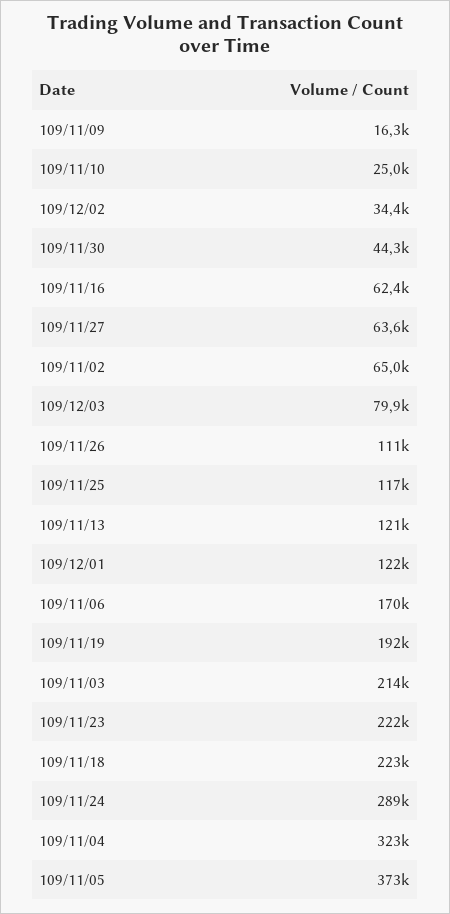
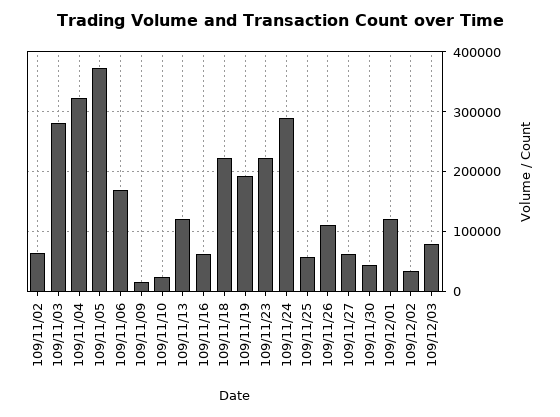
  {
    "109/11/09": 16300,
    "109/11/10": 25000,
    "109/12/02": 34400,
    "109/11/30": 44300,
    "109/11/16": 62400,
    "109/11/27": 63600,
    "109/11/02": 65000,
    "109/12/03": 79900,
    "109/11/26": 111000,
-   "109/11/25": 117000,
+   "109/11/25": 60000,
    "109/11/13": 121000,
    "109/12/01": 122000,
    "109/11/06": 170000,
    "109/11/19": 192000,
-   "109/11/03": 214000,
+   "109/11/03": 280000,
    "109/11/23": 222000,
    "109/11/18": 223000,
    "109/11/24": 289000,
    "109/11/04": 323000,
    "109/11/05": 373000
  }

